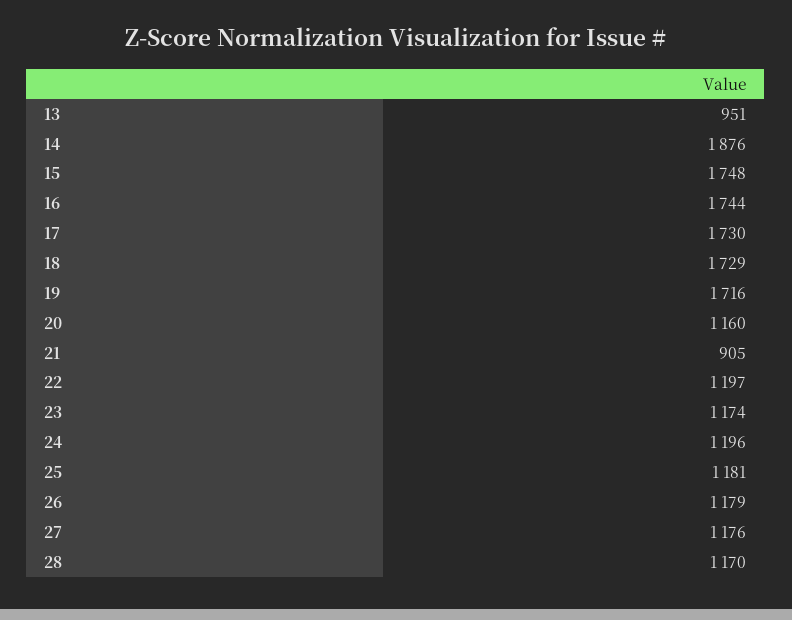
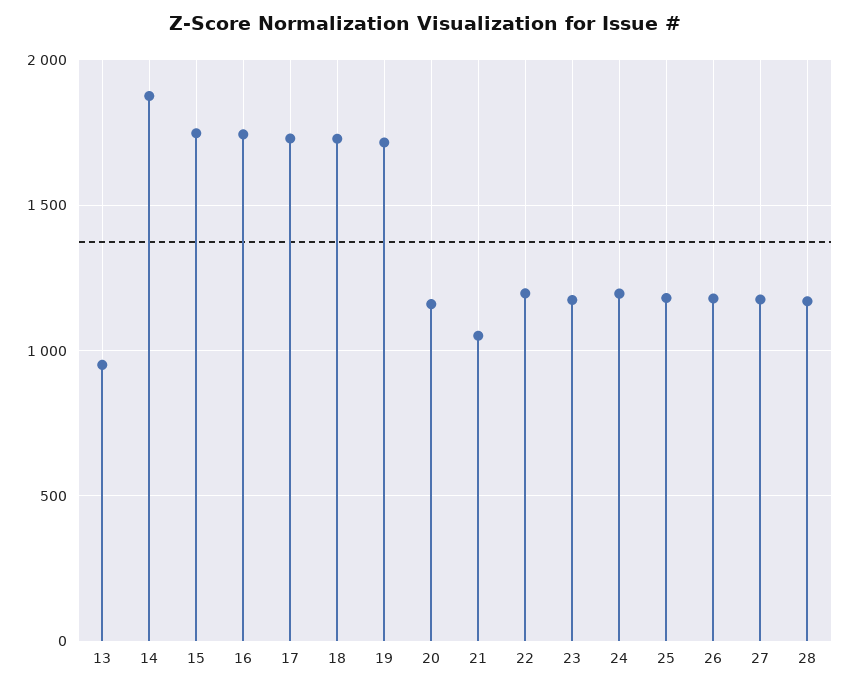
  {
    "13": 951,
    "14": 1876,
    "15": 1748,
    "16": 1744,
    "17": 1730,
    "18": 1729,
    "19": 1716,
    "20": 1160,
-   "21": 905,
+   "21": 1050,
    "22": 1197,
    "23": 1174,
    "24": 1196,
    "25": 1181,
    "26": 1179,
    "27": 1176,
    "28": 1170
  }

